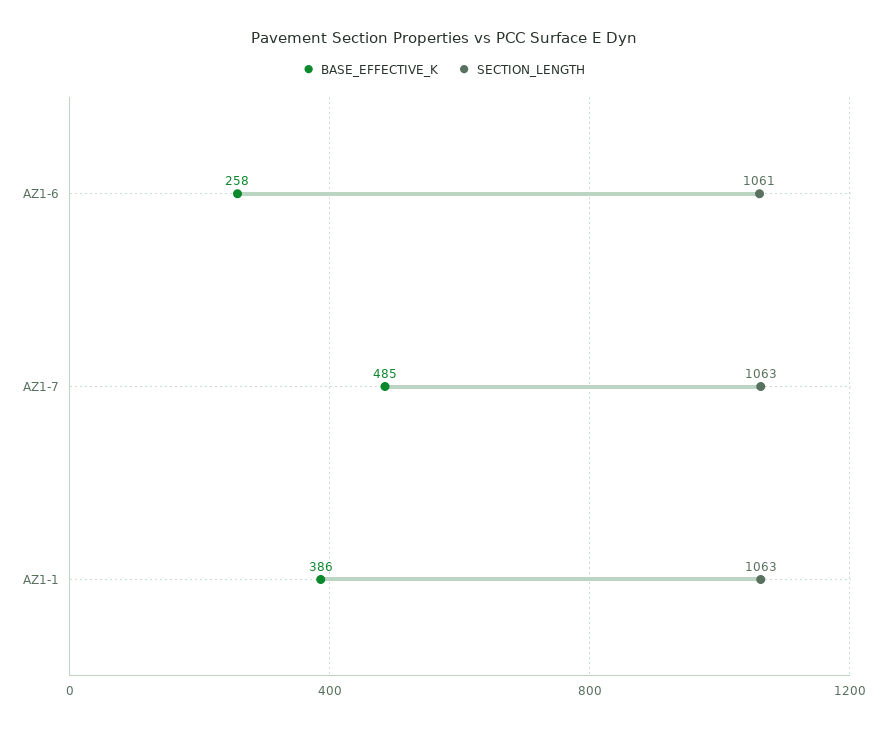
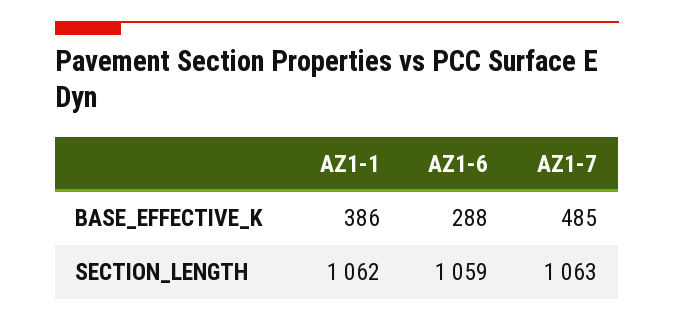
  {
    "BASE_EFFECTIVE_K": {
-     "AZ1-6": 258,
+     "AZ1-6": 288,
      "AZ1-7": 485,
      "AZ1-1": 386
    },
    "SECTION_LENGTH": {
-     "AZ1-6": 1061,
+     "AZ1-6": 1059,
      "AZ1-7": 1063,
-     "AZ1-1": 1063
+     "AZ1-1": 1062
    }
  }

